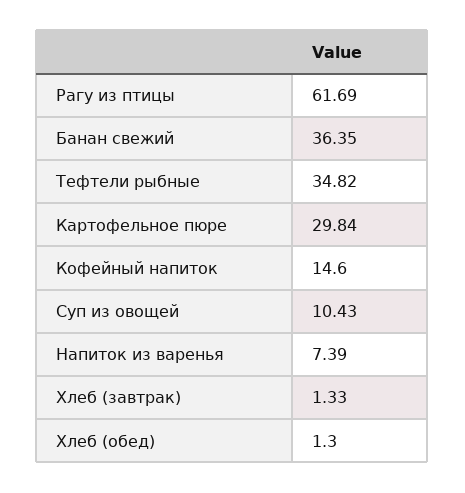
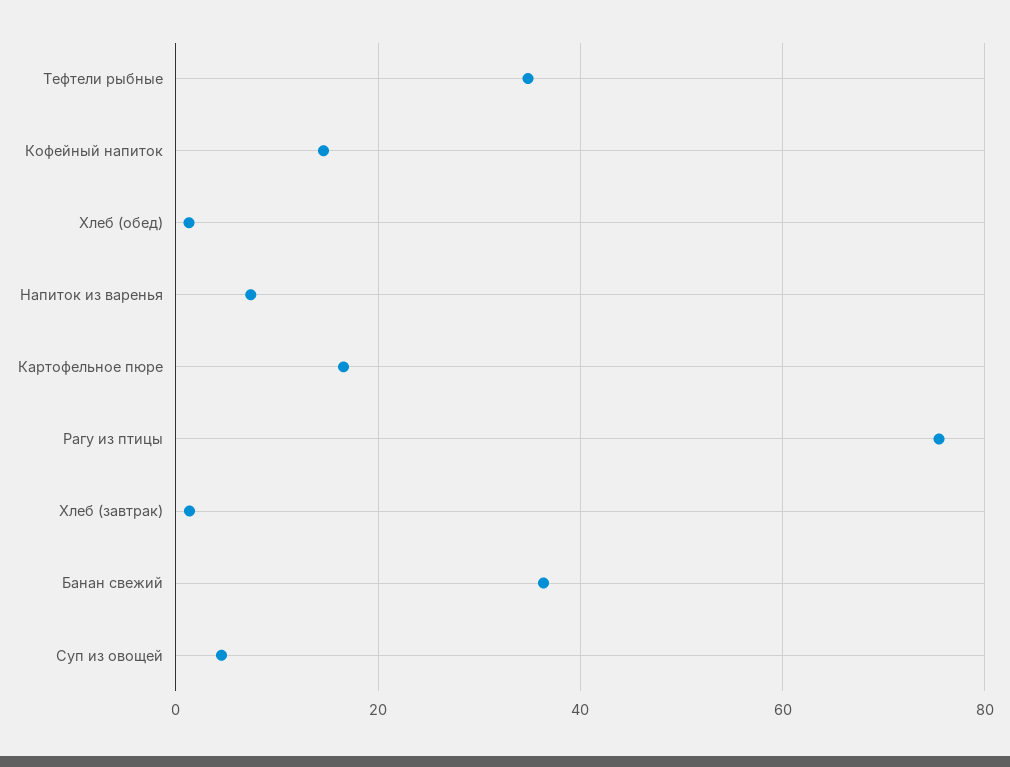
  {
-   "Рагу из птицы": 61.69,
+   "Рагу из птицы": 76,
    "Банан свежий": 36.35,
    "Тефтели рыбные": 34.82,
-   "Картофельное пюре": 29.84,
+   "Картофельное пюре": 16,
    "Кофейный напиток": 14.6,
-   "Суп из овощей": 10.43,
+   "Суп из овощей": 4,
    "Напиток из варенья": 7.39,
    "Хлеб (завтрак)": 1.33,
    "Хлеб (обед)": 1.3
  }

